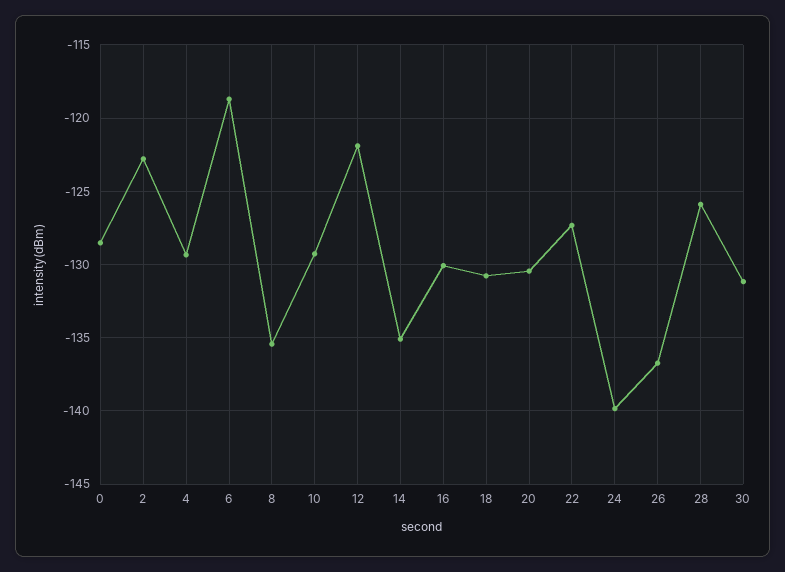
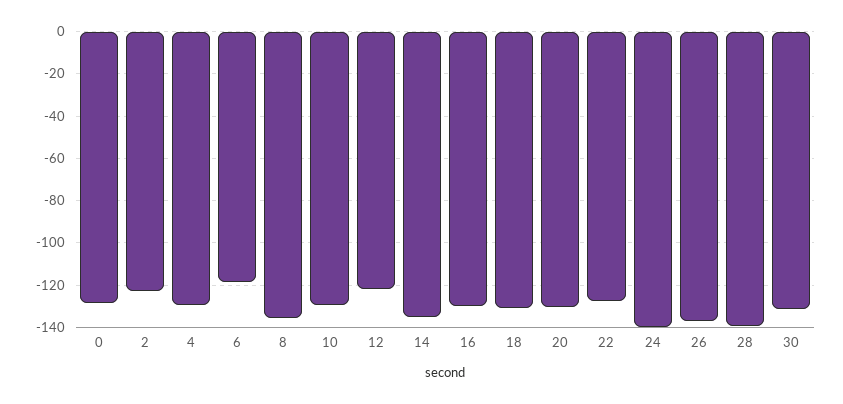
  {
    "0": -128.5,
    "2": -123,
    "4": -129.5,
    "6": -118.5,
    "8": -135.5,
    "10": -129.5,
    "12": -122,
    "14": -135,
    "16": -130,
    "18": -131,
    "20": -130.5,
    "22": -127.5,
    "24": -140,
    "26": -136.5,
-   "28": -126,
+   "28": -140,
    "30": -131
  }

